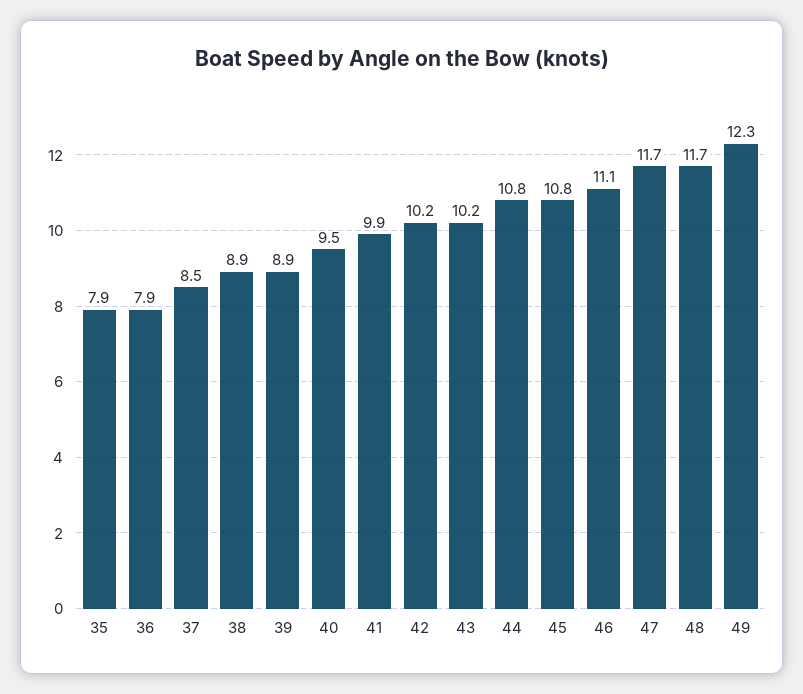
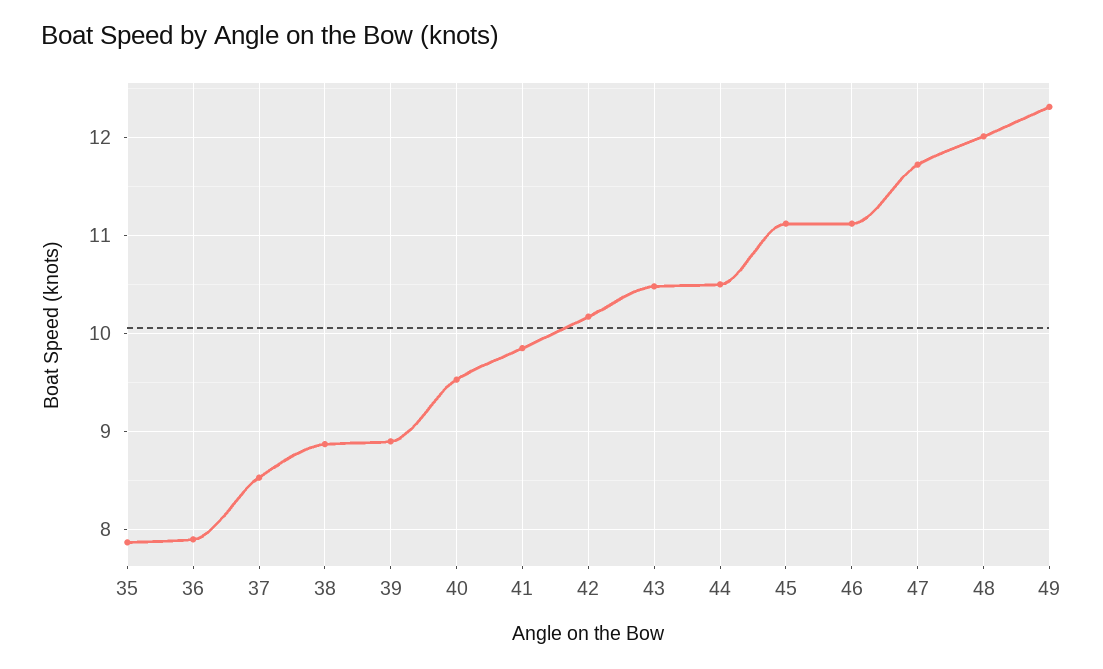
  {
    "35": 7.9,
    "36": 7.9,
    "37": 8.5,
    "38": 8.9,
    "39": 8.9,
    "40": 9.5,
    "41": 9.9,
    "42": 10.2,
-   "43": 10.2,
+   "43": 10.5,
-   "44": 10.8,
+   "44": 10.5,
-   "45": 10.8,
+   "45": 11.1,
    "46": 11.1,
    "47": 11.7,
-   "48": 11.7,
+   "48": 12,
    "49": 12.3
  }

